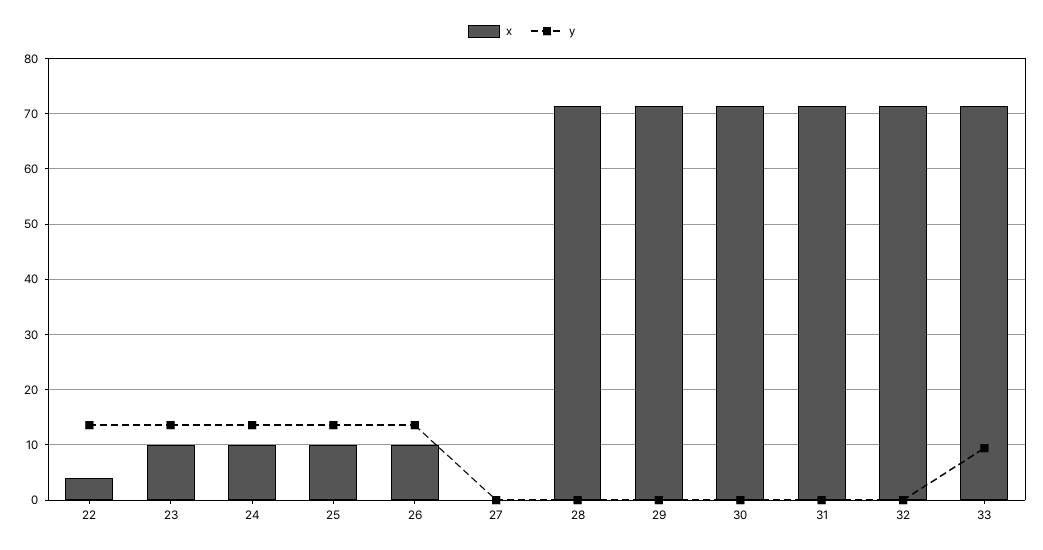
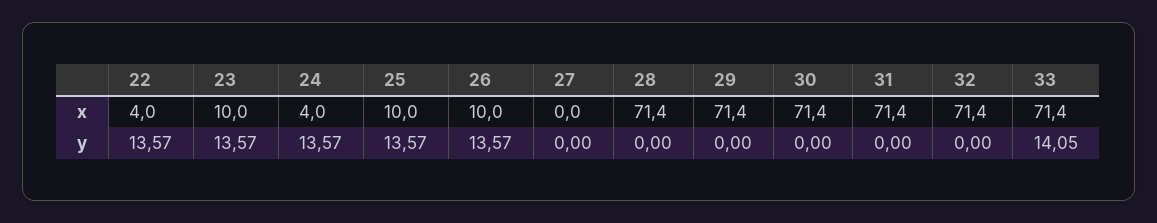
  {
    "x": {
      "22": 4,
      "23": 10,
-     "24": 10,
+     "24": 4,
      "25": 10,
      "26": 10,
      "27": 0,
      "28": 71.4,
      "29": 71.4,
      "30": 71.4,
      "31": 71.4,
      "32": 71.4,
      "33": 71.4
    },
    "y": {
      "22": 13.57,
      "23": 13.57,
      "24": 13.57,
      "25": 13.57,
      "26": 13.57,
      "27": 0,
      "28": 0,
      "29": 0,
      "30": 0,
      "31": 0,
      "32": 0,
-     "33": 10
+     "33": 14.05
    }
  }

